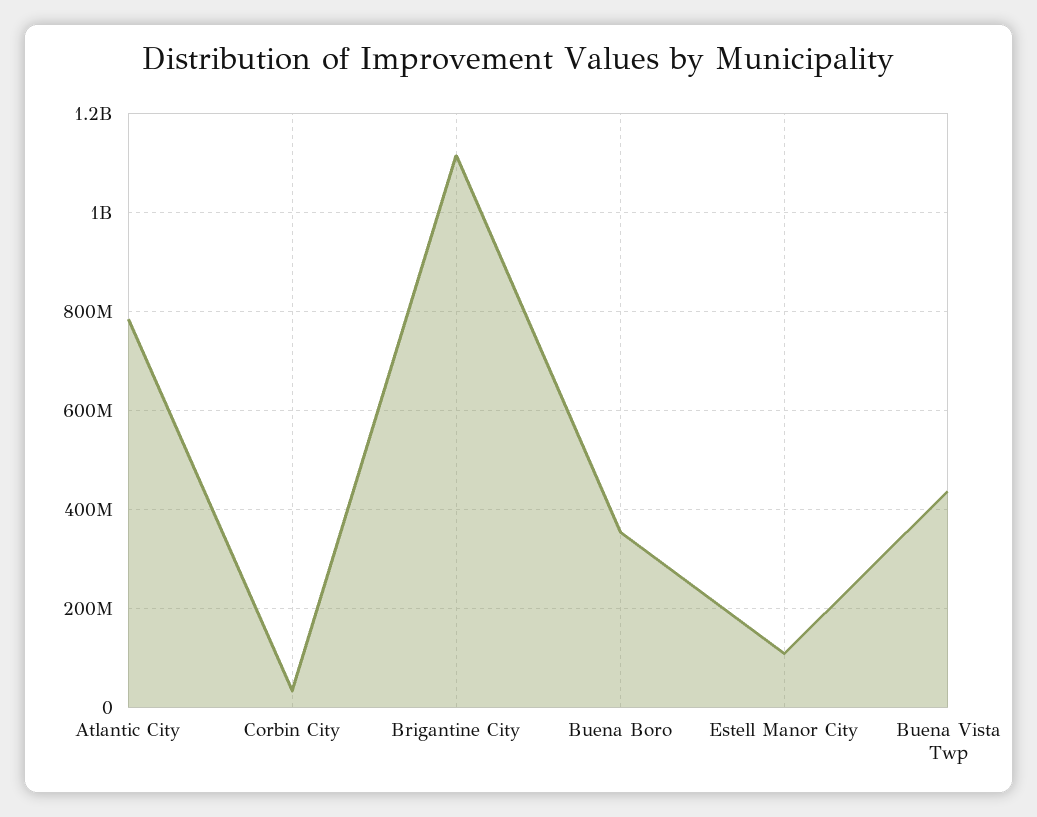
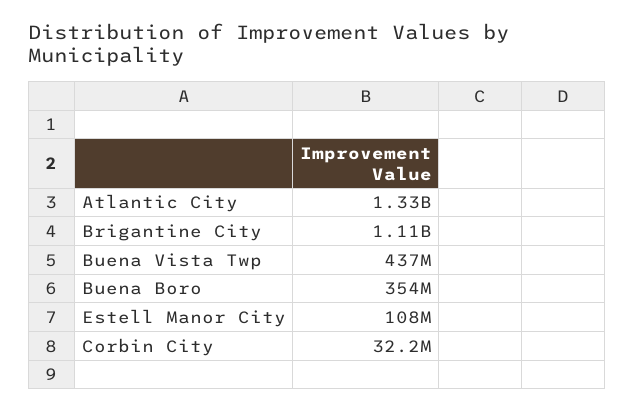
  {
-   "Atlantic City": 780000000,
+   "Atlantic City": 1330000000,
    "Corbin City": 32200000,
    "Brigantine City": 1110000000,
    "Buena Boro": 354000000,
    "Estell Manor City": 108000000,
    "Buena Vista Twp": 437000000
  }

